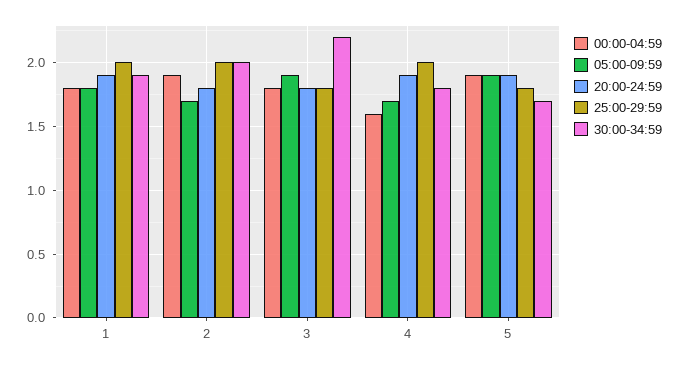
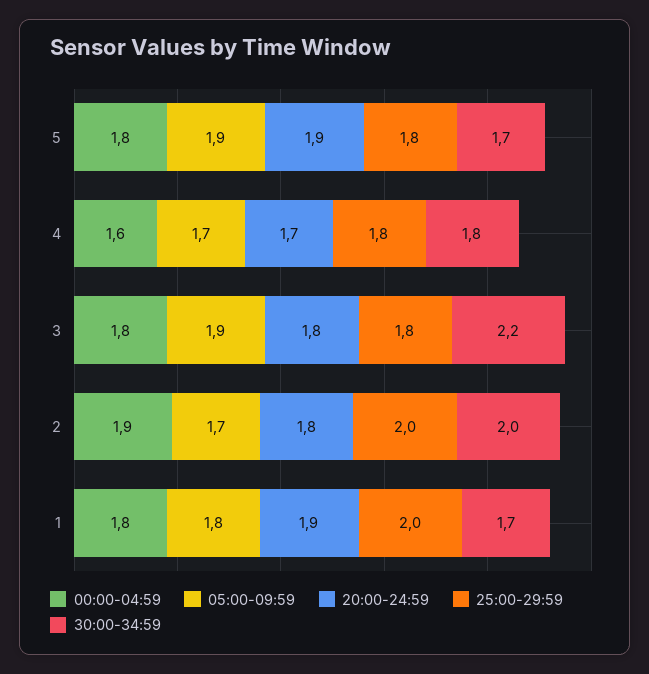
  {
    "00:00-04:59": {
      "1": 1.8,
      "2": 1.9,
      "3": 1.8,
      "4": 1.6,
-     "5": 1.9
+     "5": 1.8
    },
    "05:00-09:59": {
      "1": 1.8,
      "2": 1.7,
      "3": 1.9,
      "4": 1.7,
      "5": 1.9
    },
    "20:00-24:59": {
      "1": 1.9,
      "2": 1.8,
      "3": 1.8,
-     "4": 1.9,
+     "4": 1.7,
      "5": 1.9
    },
    "25:00-29:59": {
      "1": 2,
      "2": 2,
      "3": 1.8,
-     "4": 2,
+     "4": 1.8,
      "5": 1.8
    },
    "30:00-34:59": {
-     "1": 1.9,
+     "1": 1.7,
      "2": 2,
      "3": 2.2,
      "4": 1.8,
      "5": 1.7
    }
  }

